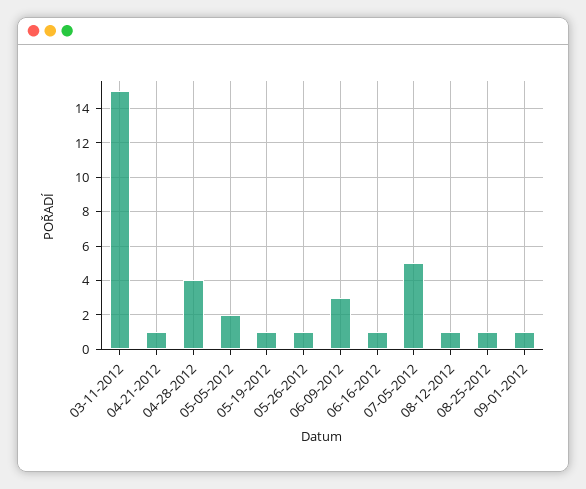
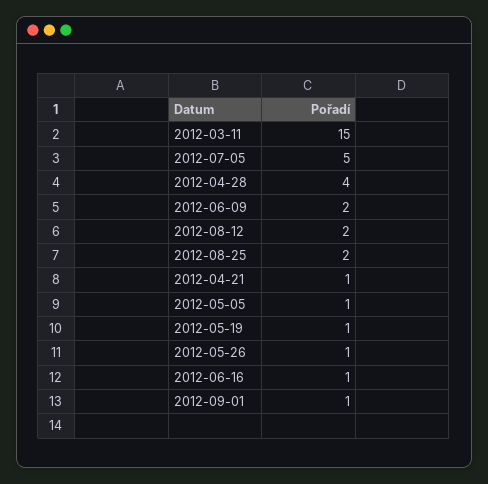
  {
    "03-11-2012": 15,
    "04-21-2012": 1,
    "04-28-2012": 4,
-   "05-05-2012": 2,
+   "05-05-2012": 1,
    "05-19-2012": 1,
    "05-26-2012": 1,
-   "06-09-2012": 3,
+   "06-09-2012": 2,
    "06-16-2012": 1,
    "07-05-2012": 5,
-   "08-12-2012": 1,
+   "08-12-2012": 2,
-   "08-25-2012": 1,
+   "08-25-2012": 2,
    "09-01-2012": 1
  }

